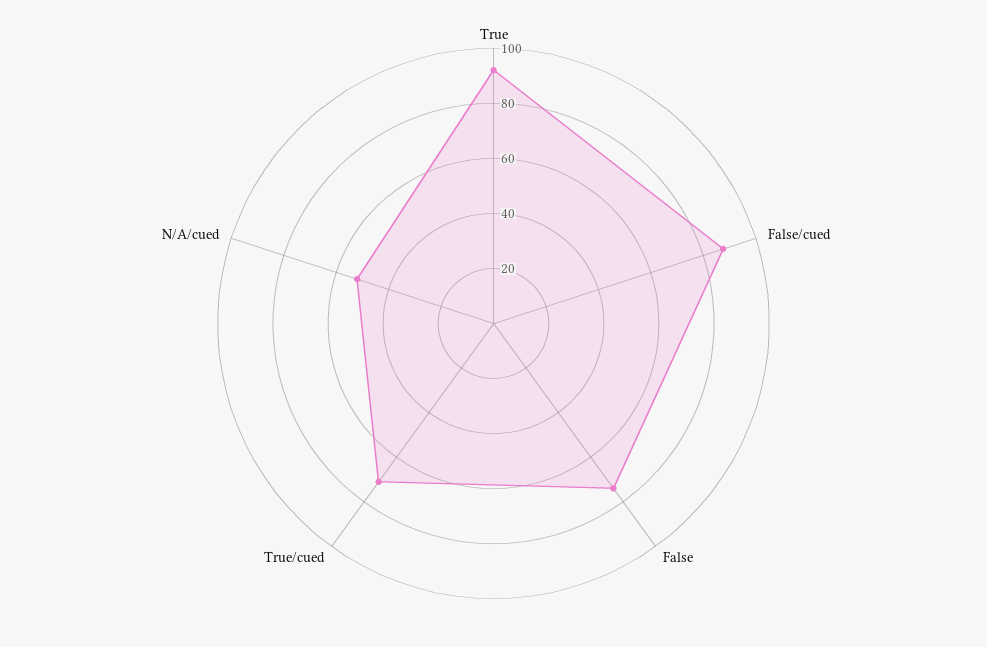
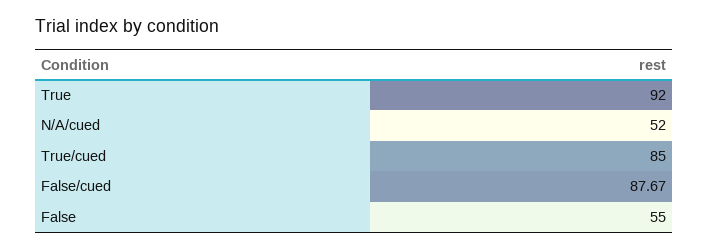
  {
    "True": 92,
    "False/cued": 87.67,
-   "False": 75,
+   "False": 55,
-   "True/cued": 70,
+   "True/cued": 85,
    "N/A/cued": 52
  }

